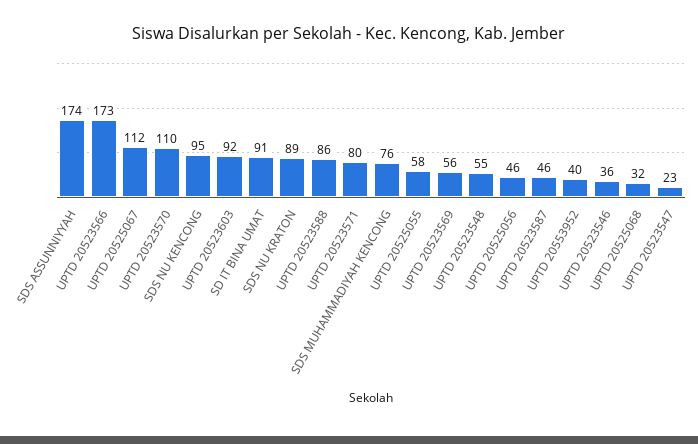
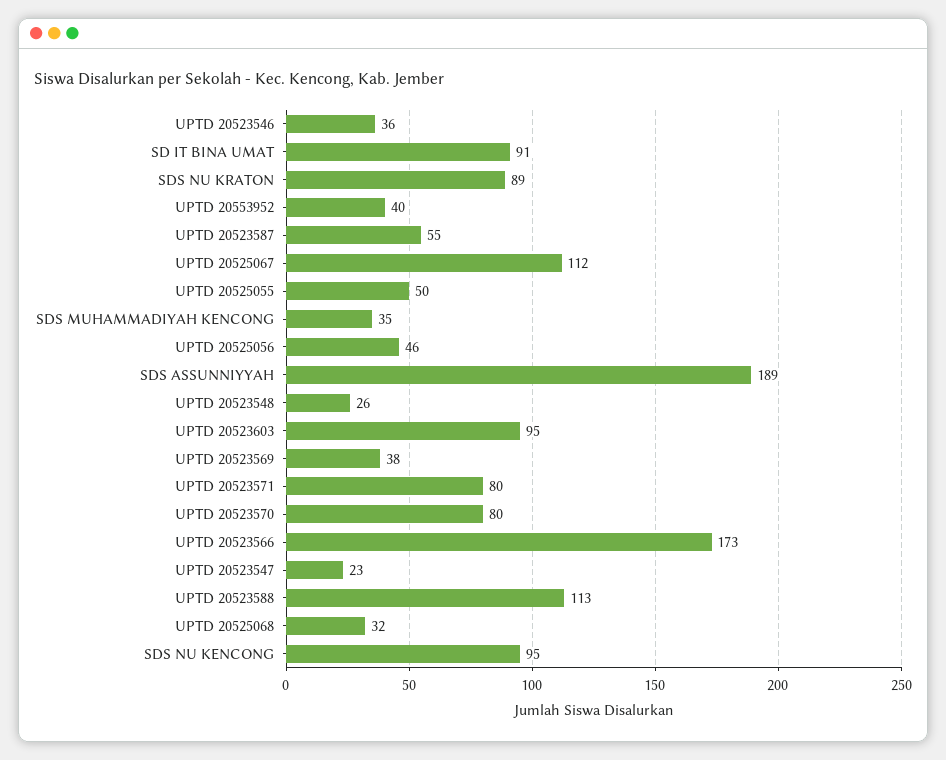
  {
-   "SDS ASSUNNIYYAH": 174,
+   "SDS ASSUNNIYYAH": 189,
    "UPTD 20523566": 173,
    "UPTD 20525067": 112,
-   "UPTD 20523570": 110,
+   "UPTD 20523570": 80,
    "SDS NU KENCONG": 95,
-   "UPTD 20523603": 92,
+   "UPTD 20523603": 95,
    "SD IT BINA UMAT": 91,
    "SDS NU KRATON": 89,
-   "UPTD 20523588": 86,
+   "UPTD 20523588": 113,
    "UPTD 20523571": 80,
-   "SDS MUHAMMADIYAH KENCONG": 76,
+   "SDS MUHAMMADIYAH KENCONG": 35,
-   "UPTD 20525055": 58,
+   "UPTD 20525055": 50,
-   "UPTD 20523569": 56,
+   "UPTD 20523569": 38,
-   "UPTD 20523548": 55,
+   "UPTD 20523548": 26,
    "UPTD 20525056": 46,
-   "UPTD 20523587": 46,
+   "UPTD 20523587": 55,
    "UPTD 20553952": 40,
    "UPTD 20523546": 36,
    "UPTD 20525068": 32,
    "UPTD 20523547": 23
  }

